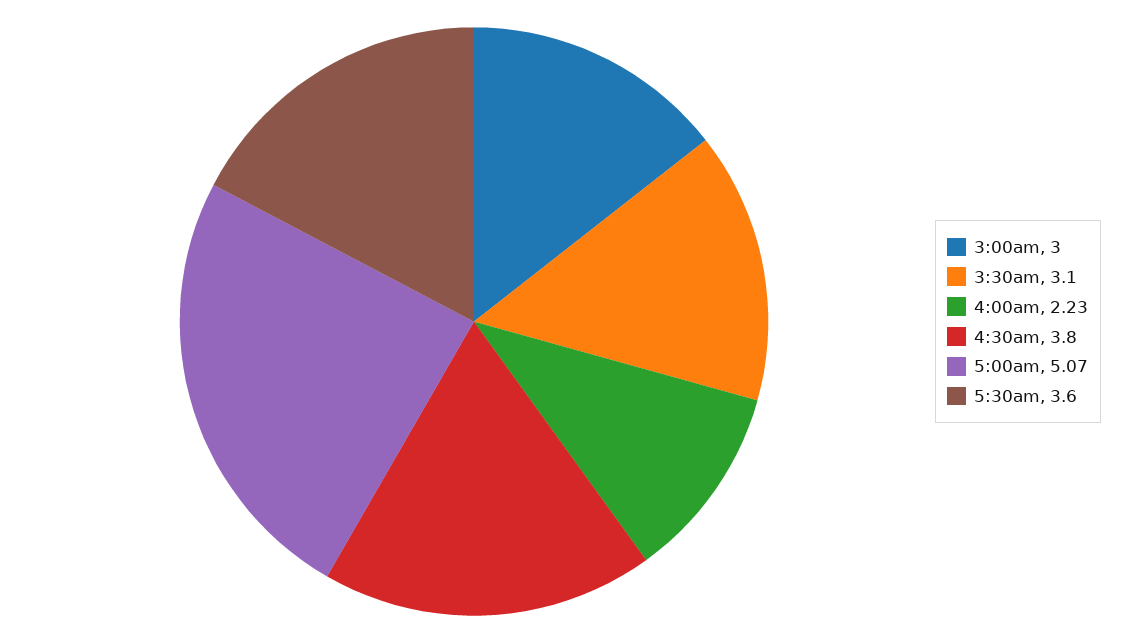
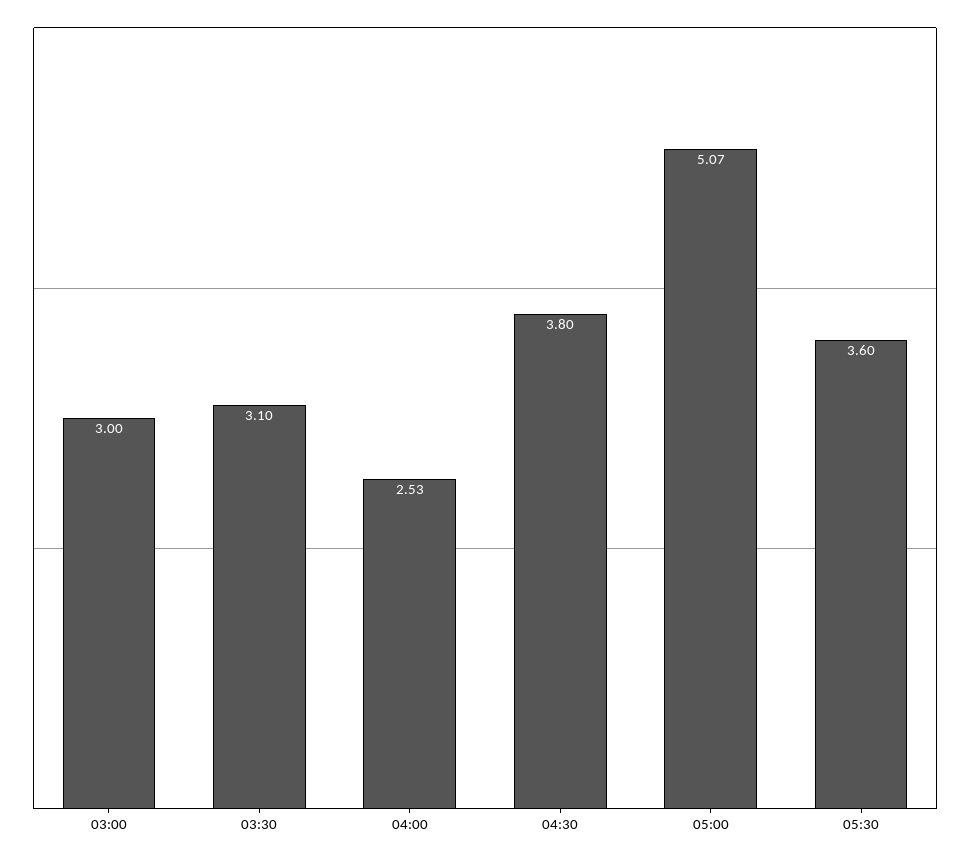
  {
    "3:00am": 3,
    "3:30am": 3.1,
-   "4:00am": 2.23,
+   "4:00am": 2.53,
    "4:30am": 3.8,
    "5:00am": 5.07,
    "5:30am": 3.6
  }

